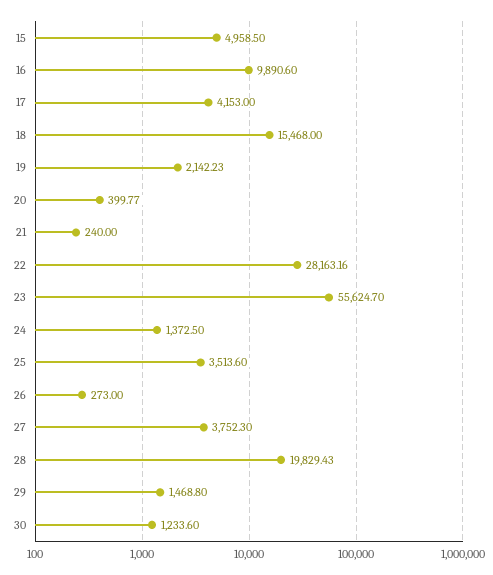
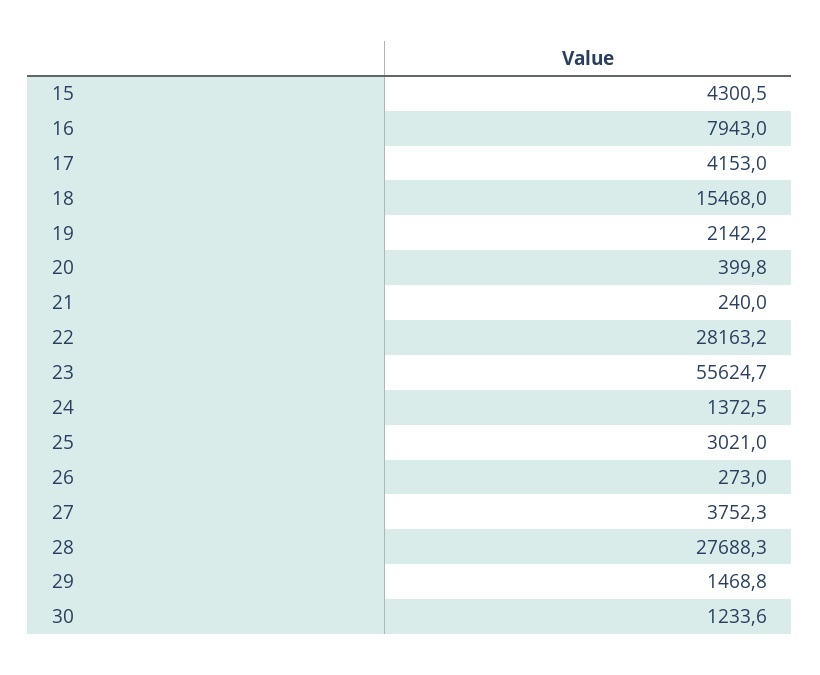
  {
-   "15": 4958.5,
+   "15": 4300.5,
-   "16": 9890.6,
+   "16": 7943,
    "17": 4153,
    "18": 15468,
    "19": 2142.23,
    "20": 399.77,
    "21": 240,
    "22": 28163.16,
    "23": 55624.7,
    "24": 1372.5,
-   "25": 3513.6,
+   "25": 3021,
    "26": 273,
    "27": 3752.3,
-   "28": 19829.43,
+   "28": 27688.3,
    "29": 1468.8,
    "30": 1233.6
  }

